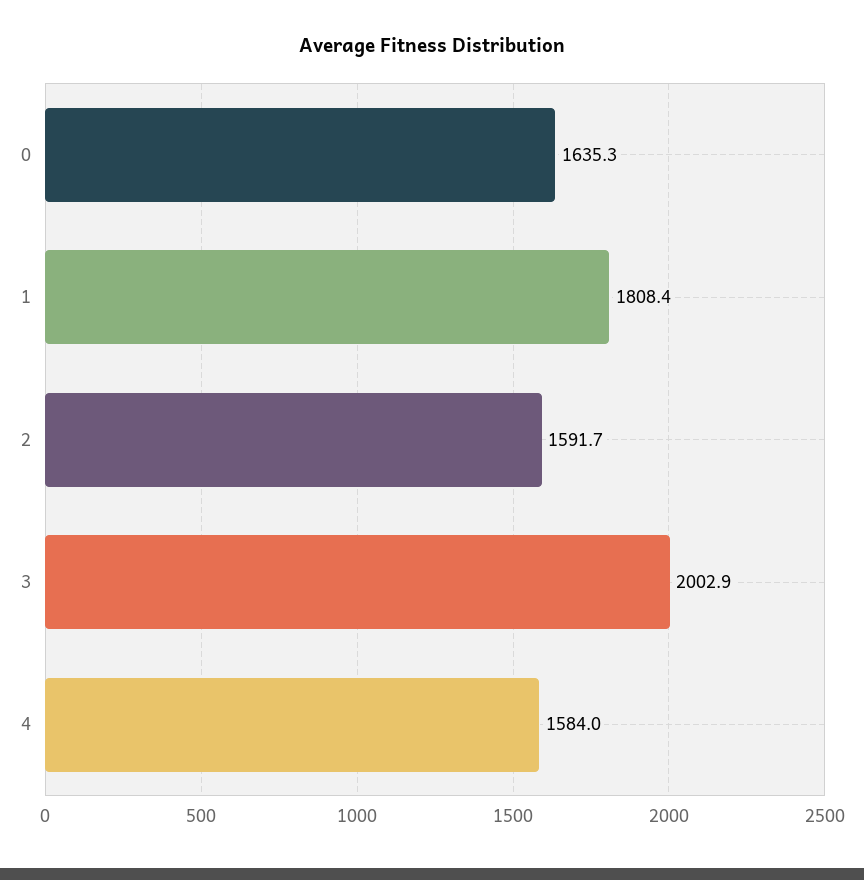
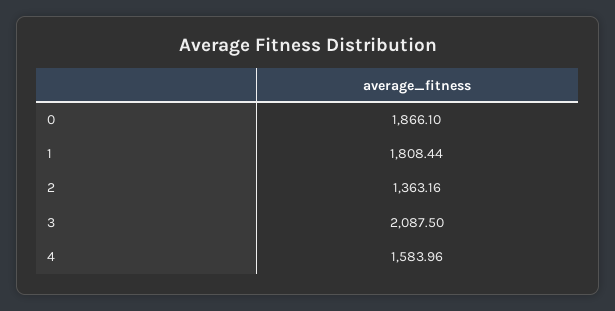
  {
-   "0": 1635.3,
+   "0": 1866.1,
    "1": 1808.44,
-   "2": 1591.7,
+   "2": 1363.16,
-   "3": 2002.9,
+   "3": 2087.5,
    "4": 1583.96
  }

